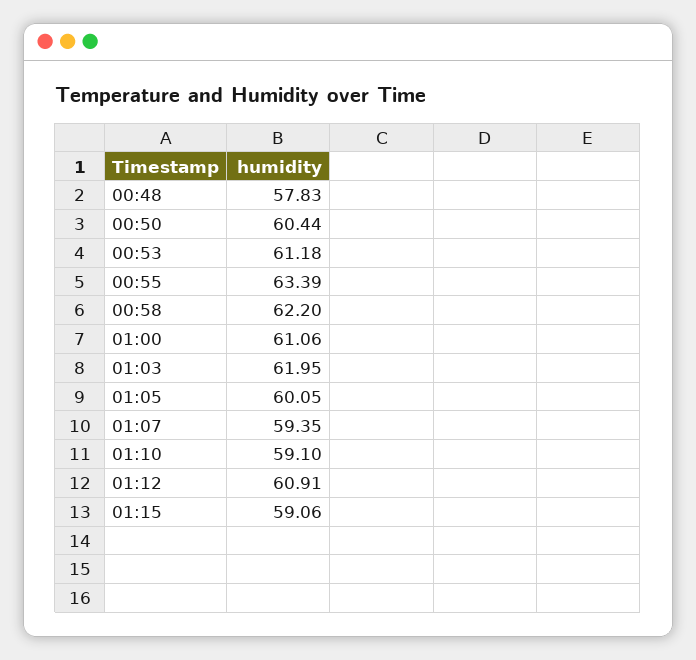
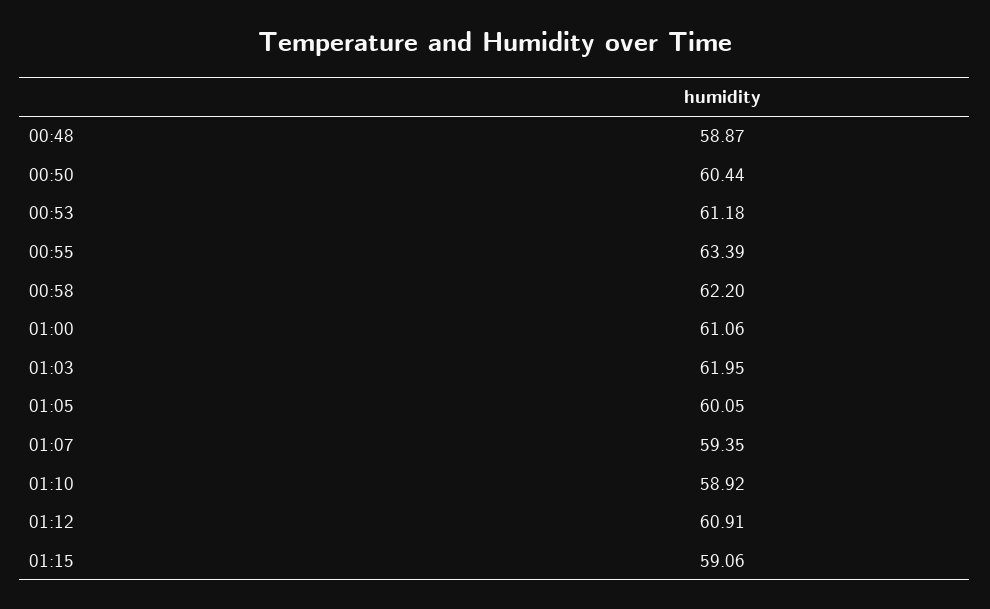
  {
-   "00:48": 57.83,
+   "00:48": 58.87,
    "00:50": 60.44,
    "00:53": 61.18,
    "00:55": 63.39,
    "00:58": 62.2,
    "01:00": 61.06,
    "01:03": 61.95,
    "01:05": 60.05,
    "01:07": 59.35,
-   "01:10": 59.1,
+   "01:10": 58.92,
    "01:12": 60.91,
    "01:15": 59.06
  }

